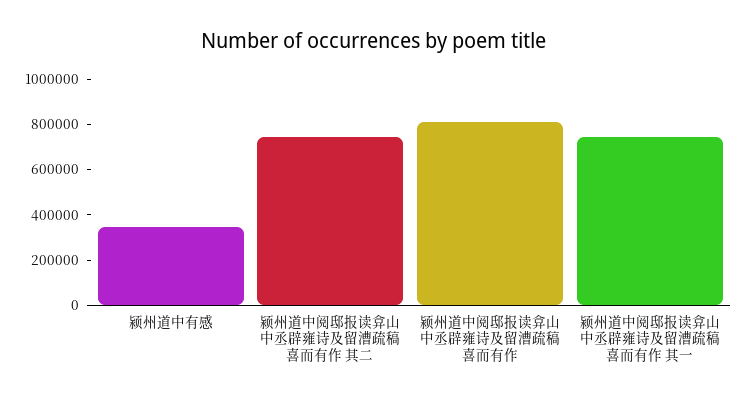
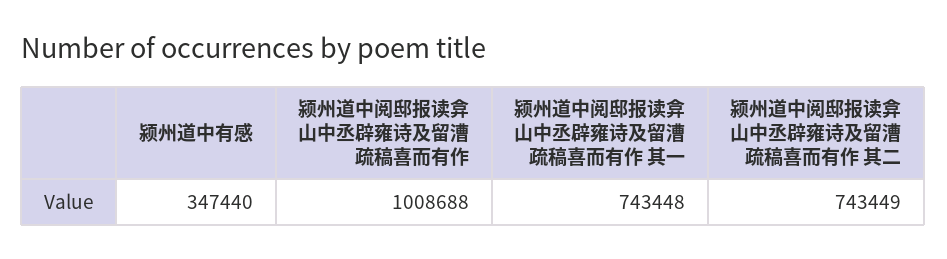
  {
    "颍州道中有感": 347440,
    "颍州道中阅邸报读弇山中丞辟雍诗及留漕疏稿喜而有作 其二": 743449,
-   "颍州道中阅邸报读弇山中丞辟雍诗及留漕疏稿喜而有作": 800000,
+   "颍州道中阅邸报读弇山中丞辟雍诗及留漕疏稿喜而有作": 1008688,
    "颍州道中阅邸报读弇山中丞辟雍诗及留漕疏稿喜而有作 其一": 743448
  }

